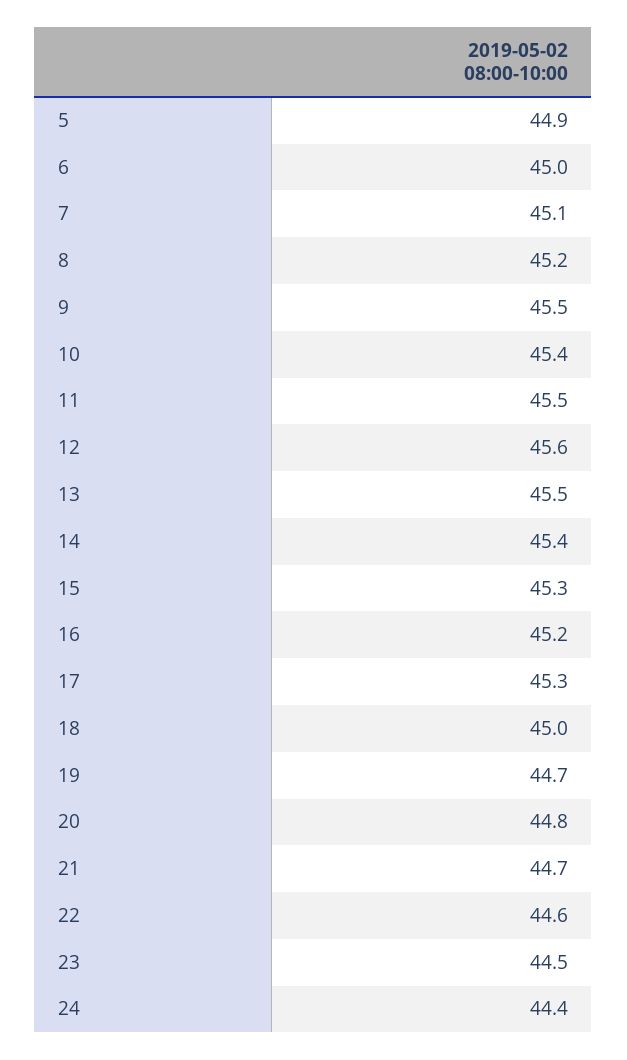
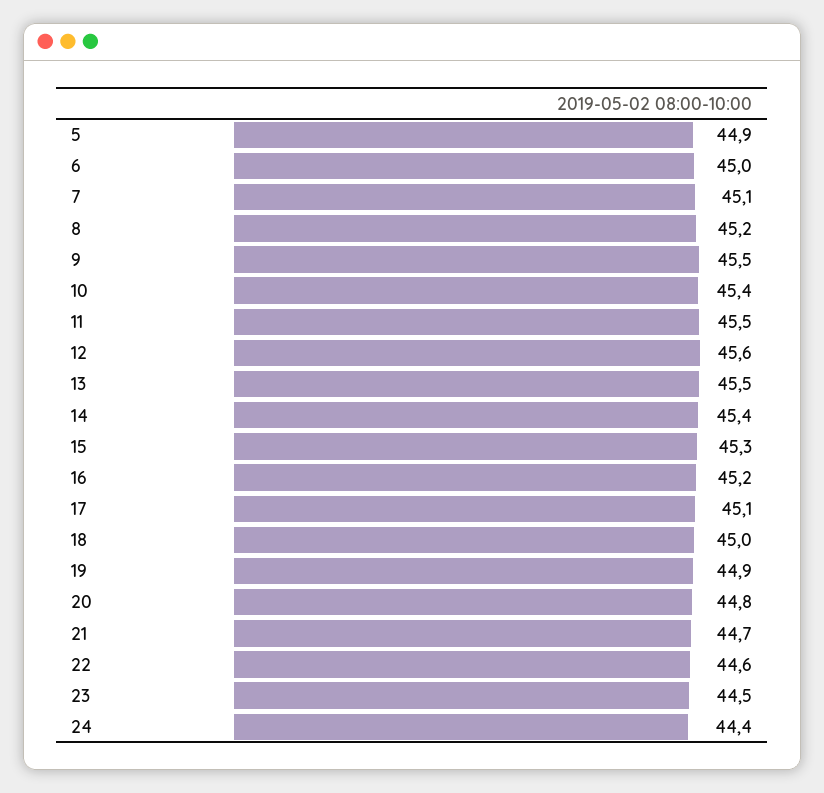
  {
    "5": 44.9,
    "6": 45,
    "7": 45.1,
    "8": 45.2,
    "9": 45.5,
    "10": 45.4,
    "11": 45.5,
    "12": 45.6,
    "13": 45.5,
    "14": 45.4,
    "15": 45.3,
    "16": 45.2,
-   "17": 45.3,
+   "17": 45.1,
    "18": 45,
-   "19": 44.7,
+   "19": 44.9,
    "20": 44.8,
    "21": 44.7,
    "22": 44.6,
    "23": 44.5,
    "24": 44.4
  }

